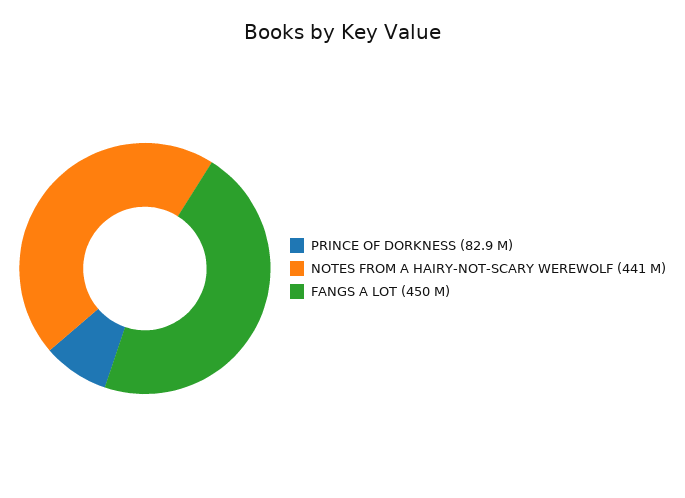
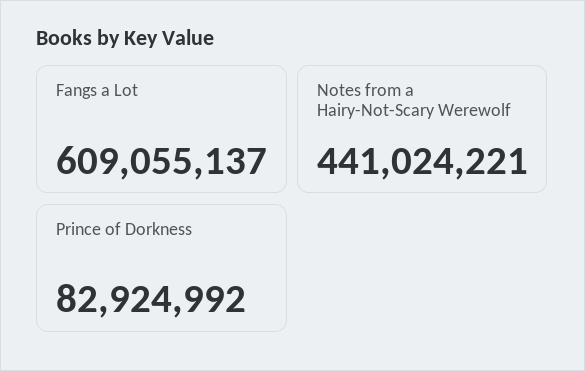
  {
    "PRINCE OF DORKNESS": 82924992,
    "NOTES FROM A HAIRY-NOT-SCARY WEREWOLF": 441024221,
-   "FANGS A LOT": 450000000
+   "FANGS A LOT": 609055137
  }

